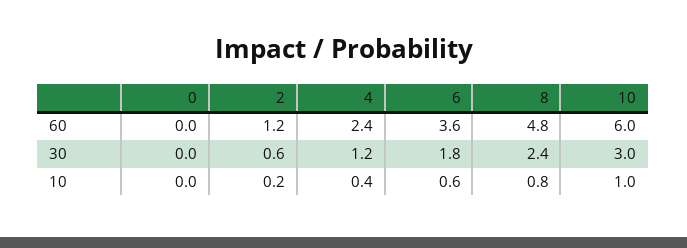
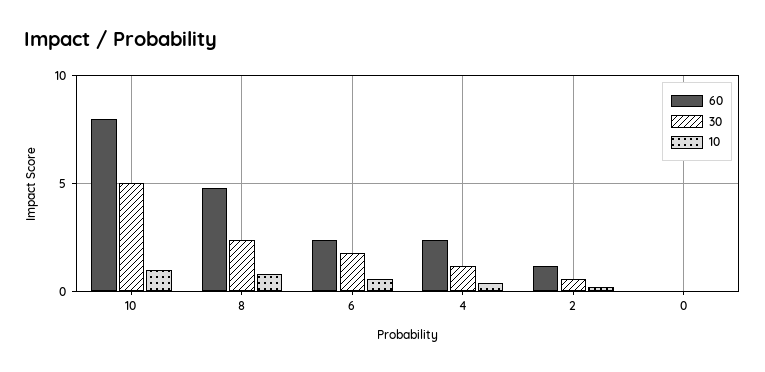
  {
    "60": {
      "0": 0,
      "2": 1.2,
      "4": 2.4,
-     "6": 3.6,
+     "6": 2.5,
      "8": 4.8,
-     "10": 6
+     "10": 8
    },
    "30": {
      "0": 0,
      "2": 0.6,
      "4": 1.2,
      "6": 1.8,
      "8": 2.4,
-     "10": 3
+     "10": 5
    },
    "10": {
      "0": 0,
      "2": 0.2,
      "4": 0.4,
      "6": 0.6,
      "8": 0.8,
      "10": 1
    }
  }

